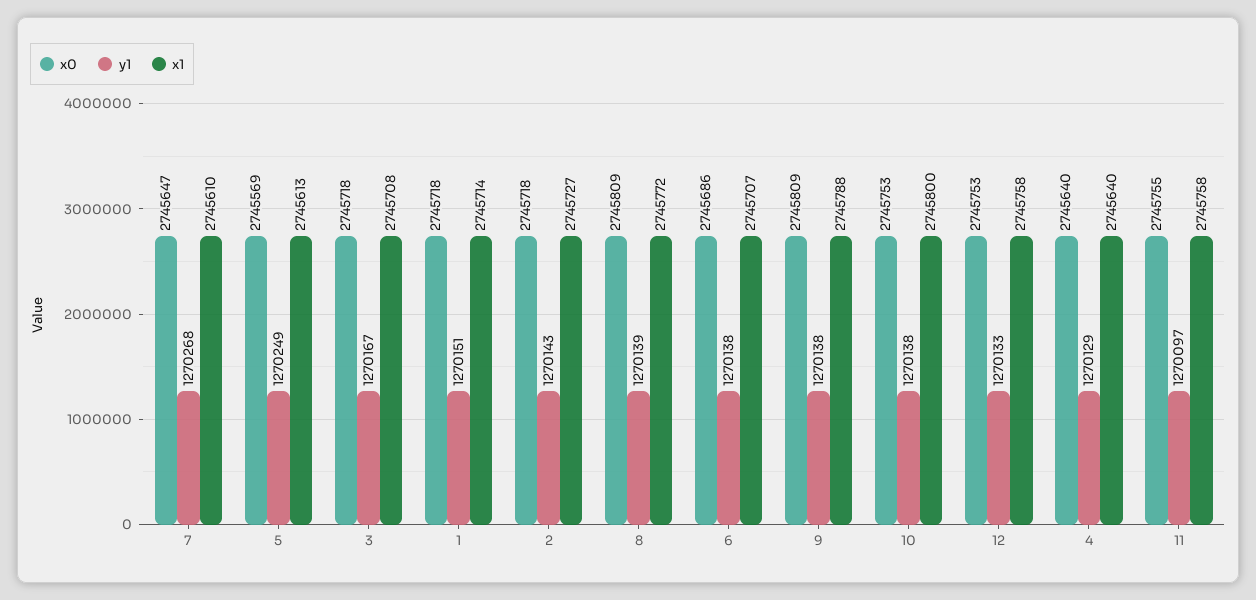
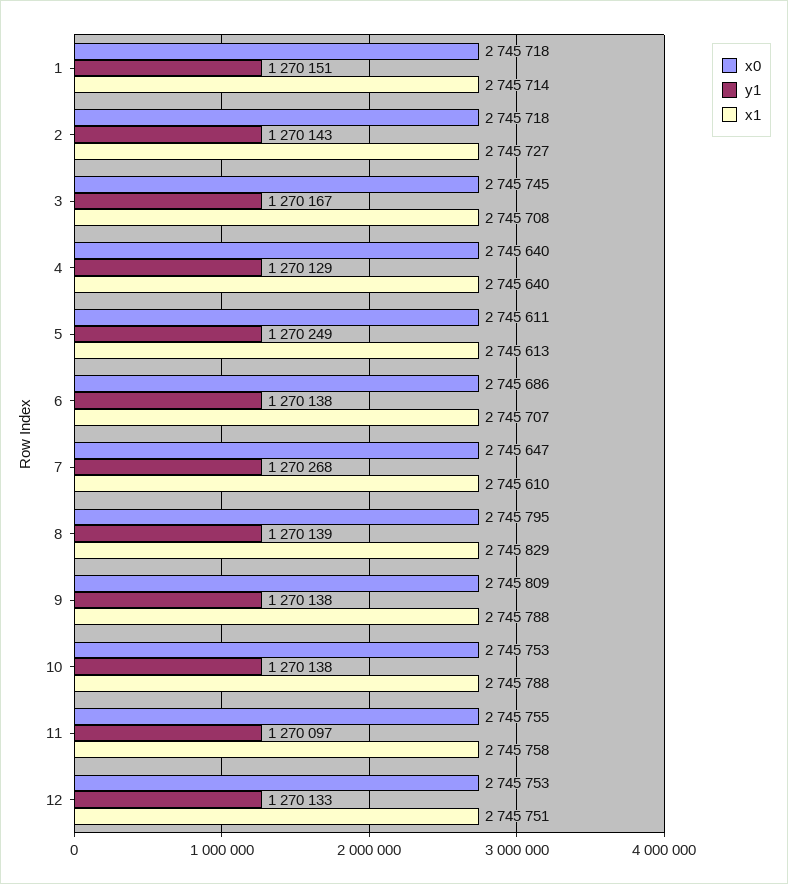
  {
    "x0": {
      "7": 2745647,
-     "5": 2745569,
+     "5": 2745611,
-     "3": 2745718,
+     "3": 2745745,
      "1": 2745718,
      "2": 2745718,
-     "8": 2745809,
+     "8": 2745795,
      "6": 2745686,
      "9": 2745809,
      "10": 2745753,
      "12": 2745753,
      "4": 2745640,
      "11": 2745755
    },
    "y1": {
      "7": 1270268,
      "5": 1270249,
      "3": 1270167,
      "1": 1270151,
      "2": 1270143,
      "8": 1270139,
      "6": 1270138,
      "9": 1270138,
      "10": 1270138,
      "12": 1270133,
      "4": 1270129,
      "11": 1270097
    },
    "x1": {
      "7": 2745610,
      "5": 2745613,
      "3": 2745708,
      "1": 2745714,
      "2": 2745727,
-     "8": 2745772,
+     "8": 2745829,
      "6": 2745707,
      "9": 2745788,
-     "10": 2745800,
+     "10": 2745788,
-     "12": 2745758,
+     "12": 2745751,
      "4": 2745640,
      "11": 2745758
    }
  }

